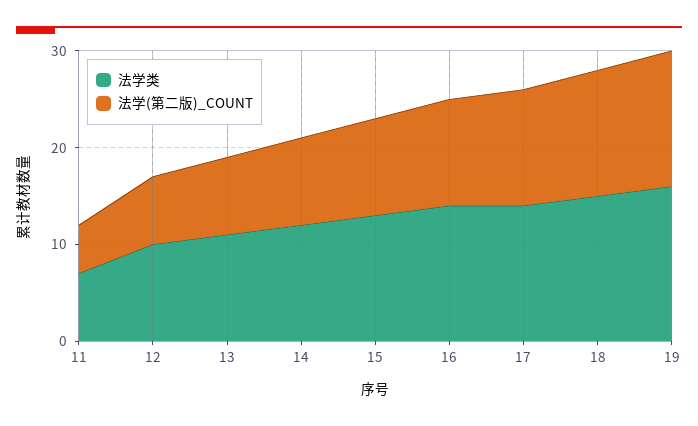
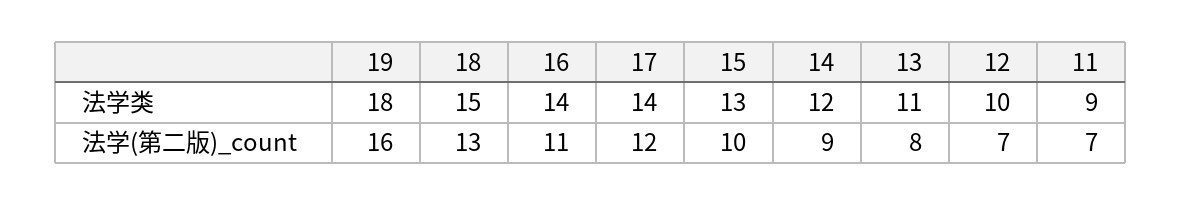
  {
    "法学类": {
-     "11": 7,
+     "11": 9,
      "12": 10,
      "13": 11,
      "14": 12,
      "15": 13,
      "16": 14,
      "17": 14,
      "18": 15,
-     "19": 16
+     "19": 18
    },
    "法学(第二版)_COUNT": {
-     "11": 5,
+     "11": 7,
      "12": 7,
      "13": 8,
      "14": 9,
      "15": 10,
      "16": 11,
      "17": 12,
      "18": 13,
-     "19": 14
+     "19": 16
    }
  }

